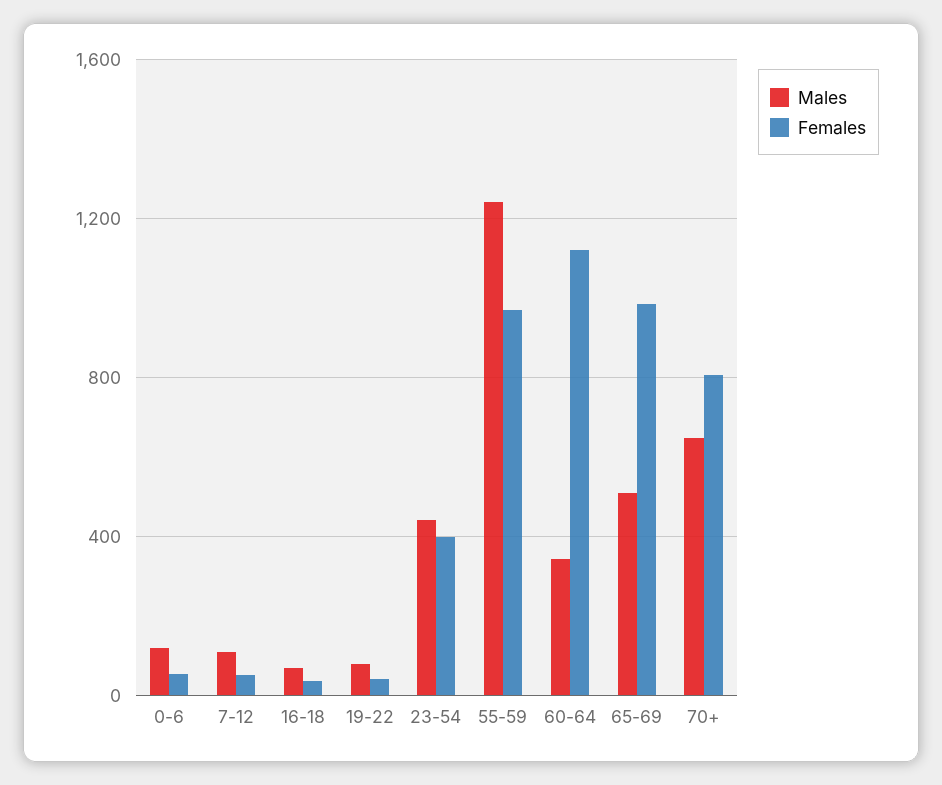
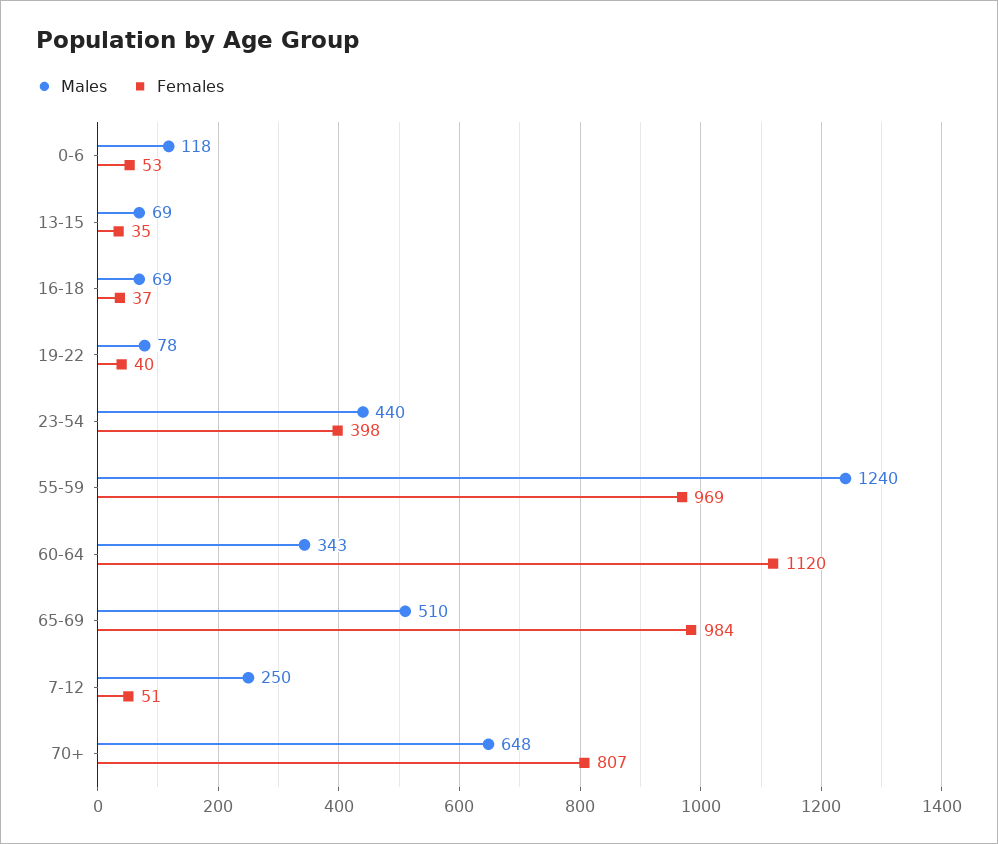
  {
    "Males": {
      "0-6": 118,
-     "7-12": 100,
+     "7-12": 250,
      "16-18": 69,
      "19-22": 78,
      "23-54": 440,
      "55-59": 1240,
      "60-64": 343,
      "65-69": 510,
-     "70+": 648
+     "70+": 648,
+     "13-15": 69
    },
    "Females": {
      "0-6": 53,
      "7-12": 51,
      "16-18": 37,
      "19-22": 40,
      "23-54": 398,
      "55-59": 969,
      "60-64": 1120,
      "65-69": 984,
-     "70+": 807
+     "70+": 807,
+     "13-15": 35
    }
  }

